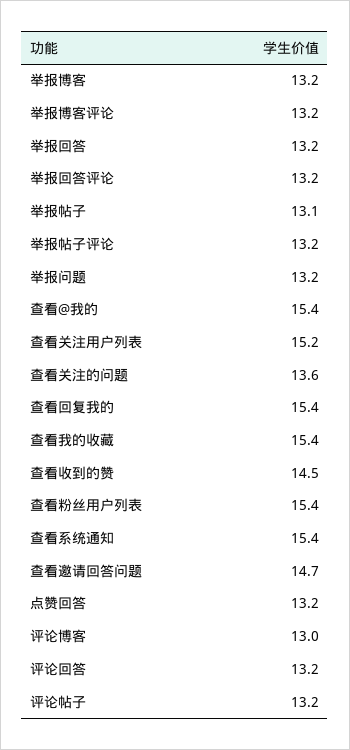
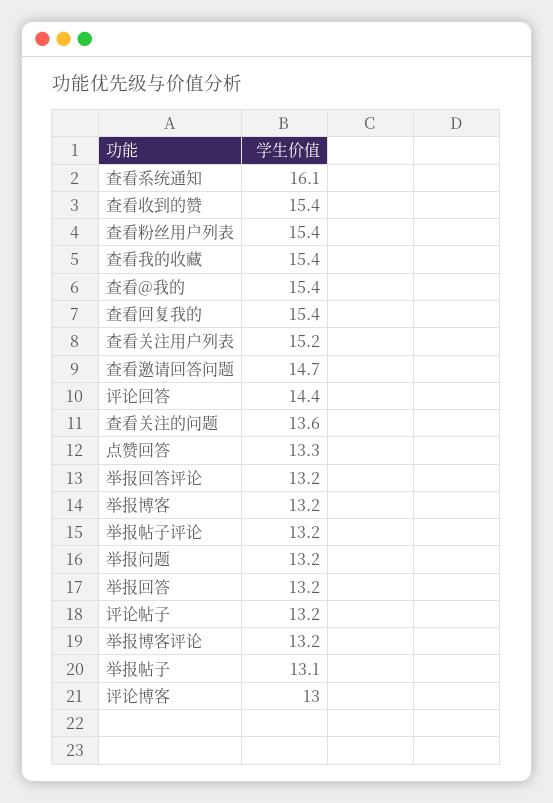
  {
    "举报博客": 13.2,
    "举报博客评论": 13.2,
    "举报回答": 13.2,
    "举报回答评论": 13.2,
    "举报帖子": 13.1,
    "举报帖子评论": 13.2,
    "举报问题": 13.2,
    "查看@我的": 15.4,
    "查看关注用户列表": 15.2,
    "查看关注的问题": 13.6,
    "查看回复我的": 15.4,
    "查看我的收藏": 15.4,
-   "查看收到的赞": 14.5,
+   "查看收到的赞": 15.4,
    "查看粉丝用户列表": 15.4,
-   "查看系统通知": 15.4,
+   "查看系统通知": 16.1,
    "查看邀请回答问题": 14.7,
-   "点赞回答": 13.2,
+   "点赞回答": 13.3,
    "评论博客": 13,
-   "评论回答": 13.2,
+   "评论回答": 14.4,
    "评论帖子": 13.2
  }

